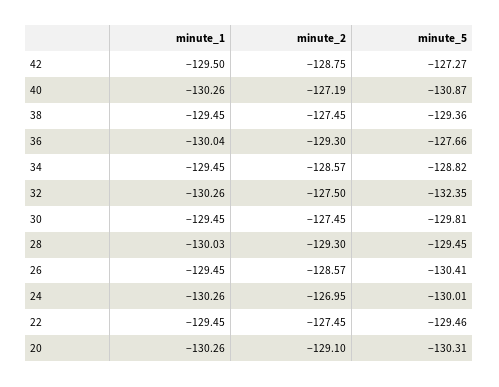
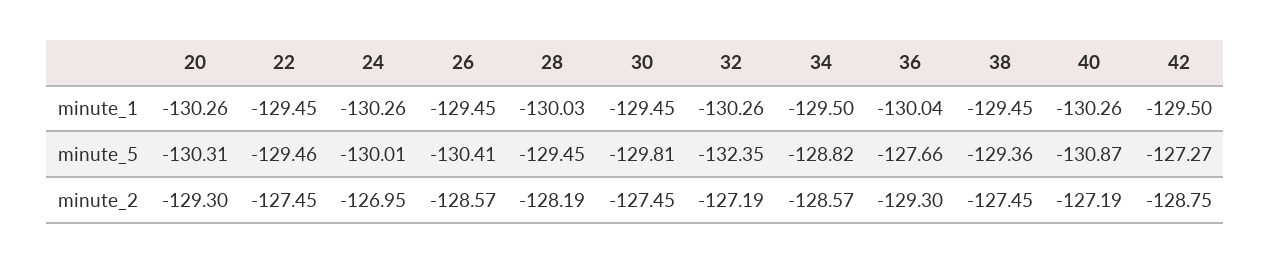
  {
    "minute_1": {
      "42": -129.5,
      "40": -130.26,
      "38": -129.45,
      "36": -130.04,
-     "34": -129.45,
+     "34": -129.5,
      "32": -130.26,
      "30": -129.45,
      "28": -130.03,
      "26": -129.45,
      "24": -130.26,
      "22": -129.45,
      "20": -130.26
    },
    "minute_2": {
      "42": -128.75,
      "40": -127.19,
      "38": -127.45,
      "36": -129.3,
      "34": -128.57,
-     "32": -127.5,
+     "32": -127.19,
      "30": -127.45,
-     "28": -129.3,
+     "28": -128.19,
      "26": -128.57,
      "24": -126.95,
      "22": -127.45,
-     "20": -129.1
+     "20": -129.3
    },
    "minute_5": {
      "42": -127.27,
      "40": -130.87,
      "38": -129.36,
      "36": -127.66,
      "34": -128.82,
      "32": -132.35,
      "30": -129.81,
      "28": -129.45,
      "26": -130.41,
      "24": -130.01,
      "22": -129.46,
      "20": -130.31
    }
  }

